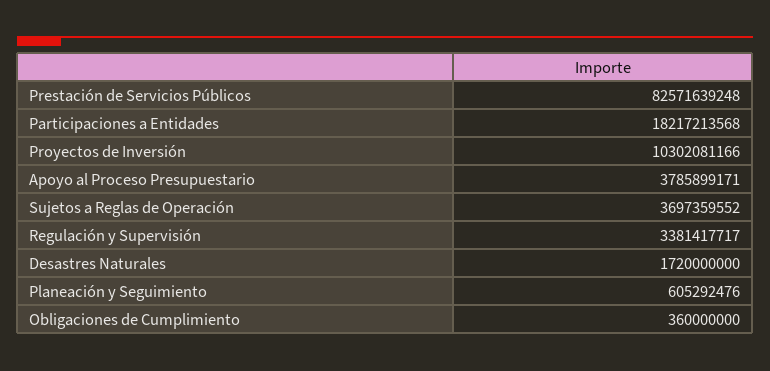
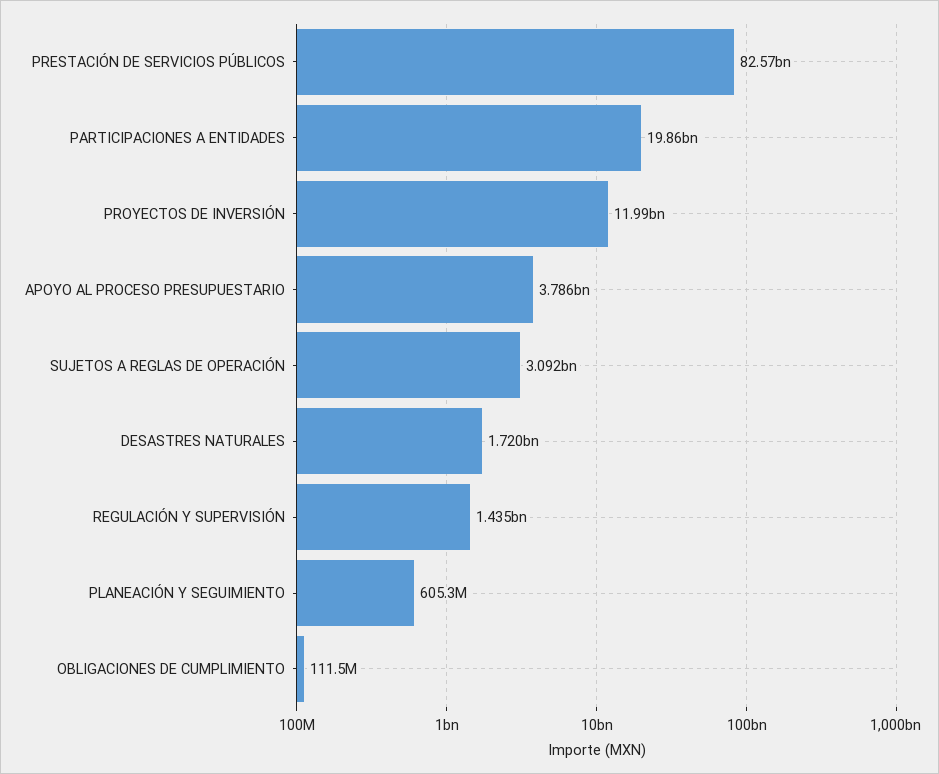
  {
    "Prestación de Servicios Públicos": 82571639248,
-   "Participaciones a Entidades": 18217213568,
+   "Participaciones a Entidades": 19860000000,
-   "Proyectos de Inversión": 10302081166,
+   "Proyectos de Inversión": 11990000000,
    "Apoyo al Proceso Presupuestario": 3785899171,
-   "Sujetos a Reglas de Operación": 3697359552,
+   "Sujetos a Reglas de Operación": 3092000000,
-   "Regulación y Supervisión": 3381417717,
+   "Regulación y Supervisión": 1435000000,
    "Desastres Naturales": 1720000000,
    "Planeación y Seguimiento": 605292476,
-   "Obligaciones de Cumplimiento": 360000000
+   "Obligaciones de Cumplimiento": 111500000
  }

